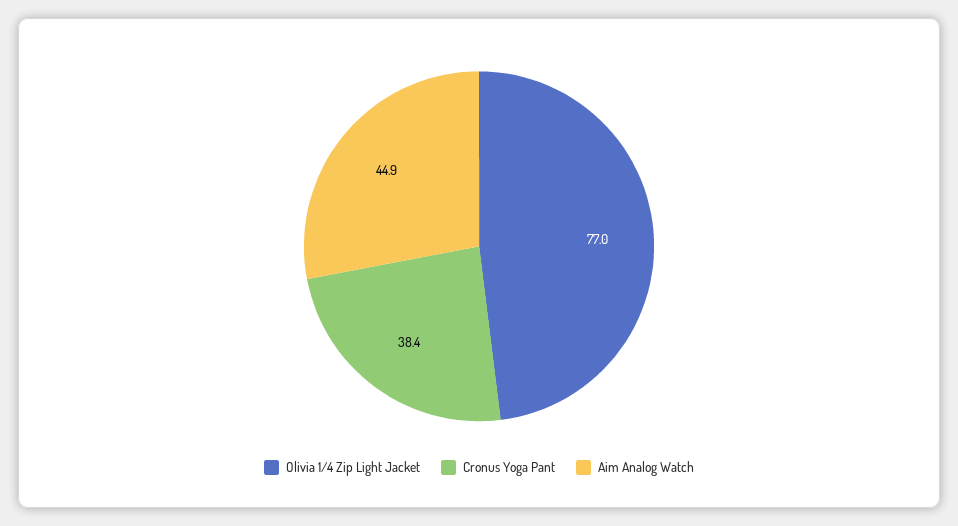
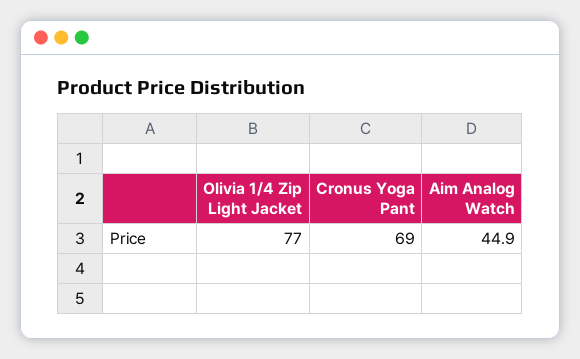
  {
    "Olivia 1/4 Zip Light Jacket": 77,
-   "Cronus Yoga Pant": 38.4,
+   "Cronus Yoga Pant": 69,
    "Aim Analog Watch": 44.9
  }

